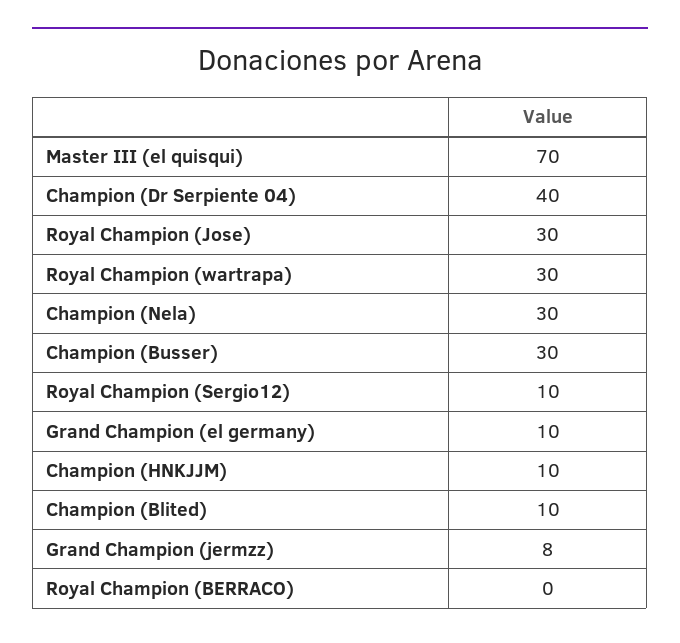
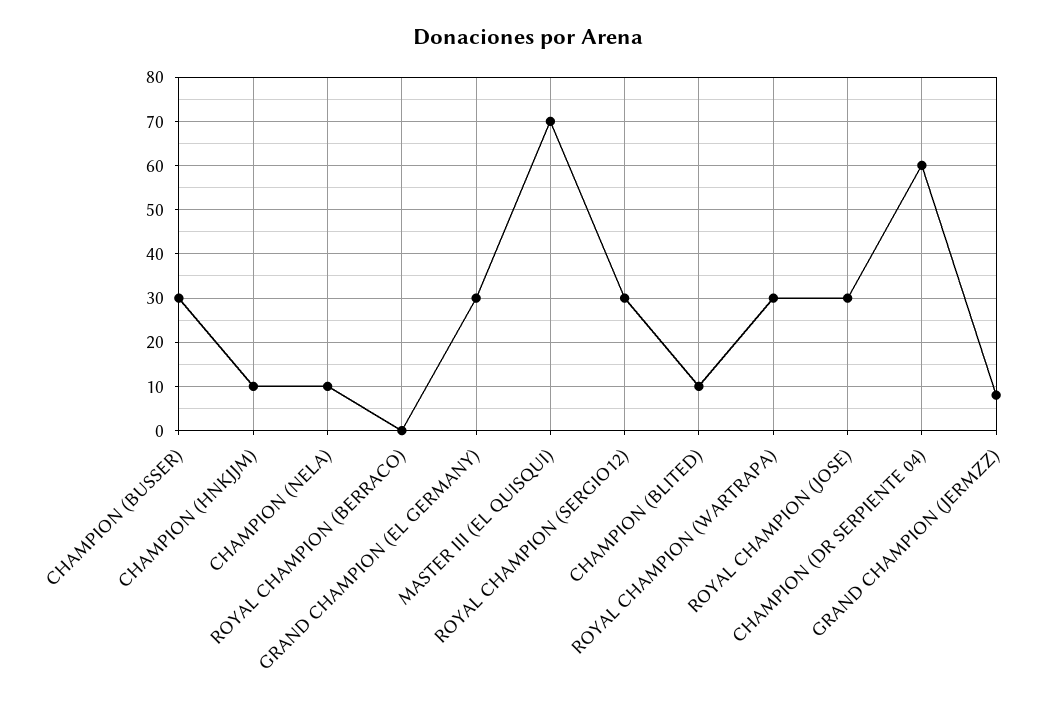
  {
    "Master III (el quisqui)": 70,
-   "Champion (Dr Serpiente 04)": 40,
+   "Champion (Dr Serpiente 04)": 60,
    "Royal Champion (Jose)": 30,
    "Royal Champion (wartrapa)": 30,
-   "Champion (Nela)": 30,
+   "Champion (Nela)": 10,
    "Champion (Busser)": 30,
-   "Royal Champion (Sergio12)": 10,
+   "Royal Champion (Sergio12)": 30,
-   "Grand Champion (el germany)": 10,
+   "Grand Champion (el germany)": 30,
    "Champion (HNKJJM)": 10,
    "Champion (Blited)": 10,
    "Grand Champion (jermzz)": 8,
    "Royal Champion (BERRACO)": 0
  }

